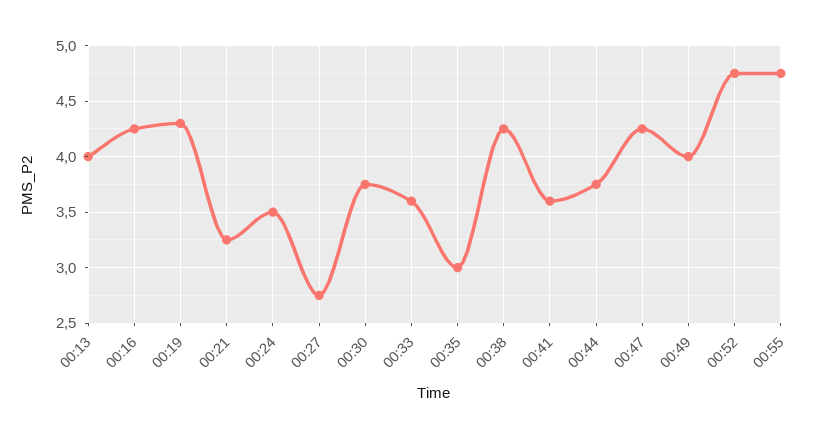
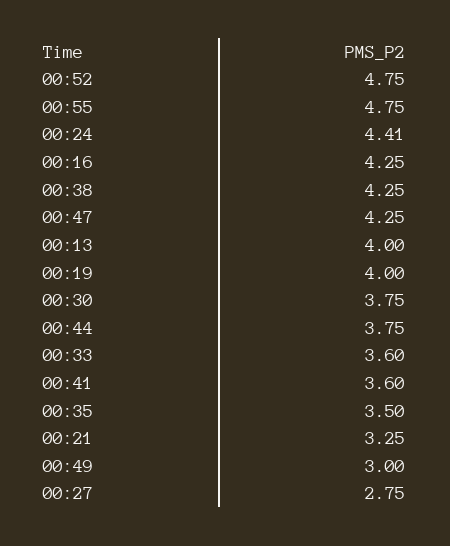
  {
    "00:13": 4,
    "00:16": 4.25,
-   "00:19": 4.3,
+   "00:19": 4,
    "00:21": 3.25,
-   "00:24": 3.5,
+   "00:24": 4.41,
    "00:27": 2.75,
    "00:30": 3.75,
    "00:33": 3.6,
-   "00:35": 3,
+   "00:35": 3.5,
    "00:38": 4.25,
    "00:41": 3.6,
    "00:44": 3.75,
    "00:47": 4.25,
-   "00:49": 4,
+   "00:49": 3,
    "00:52": 4.75,
    "00:55": 4.75
  }

